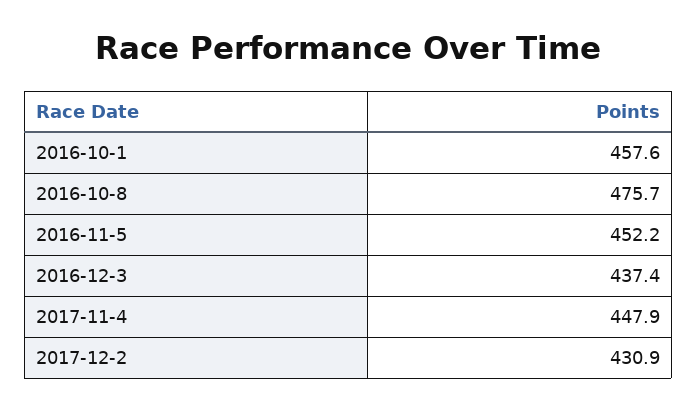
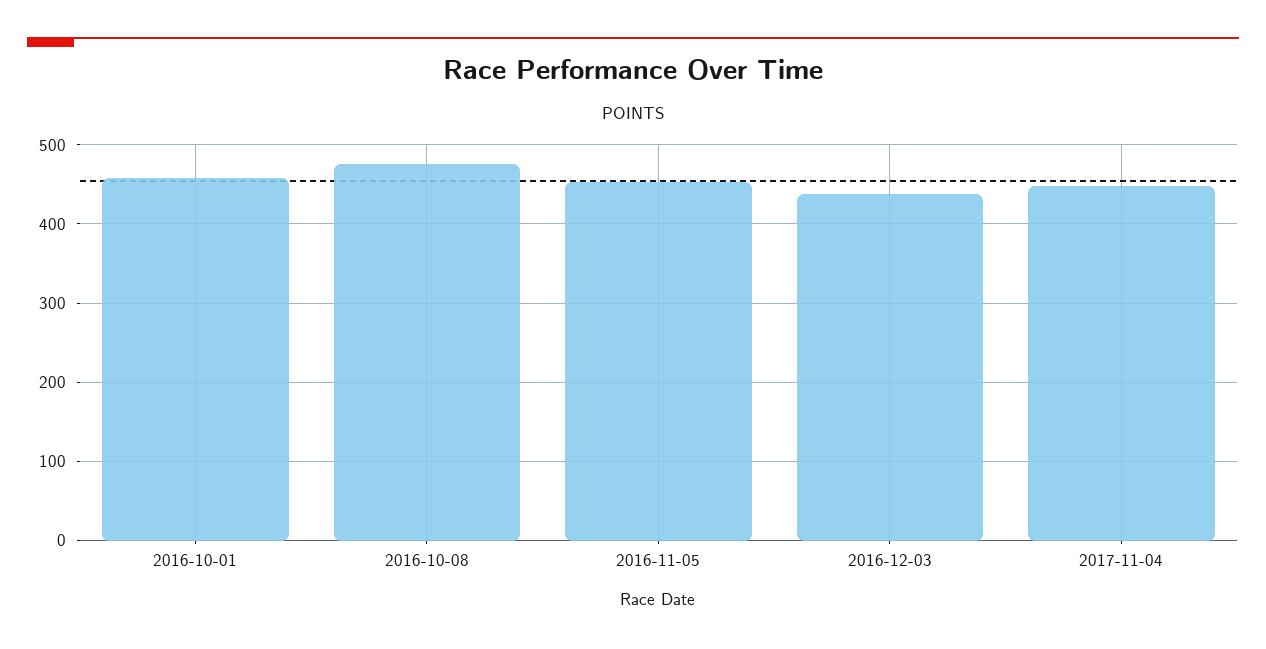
  {
    "2016-10-1": 457.6,
    "2016-10-8": 475.7,
    "2016-11-5": 452.2,
    "2016-12-3": 437.4,
-   "2017-11-4": 447.9,
+   "2017-11-4": 447.9
-   "2017-12-2": 430.9
  }

